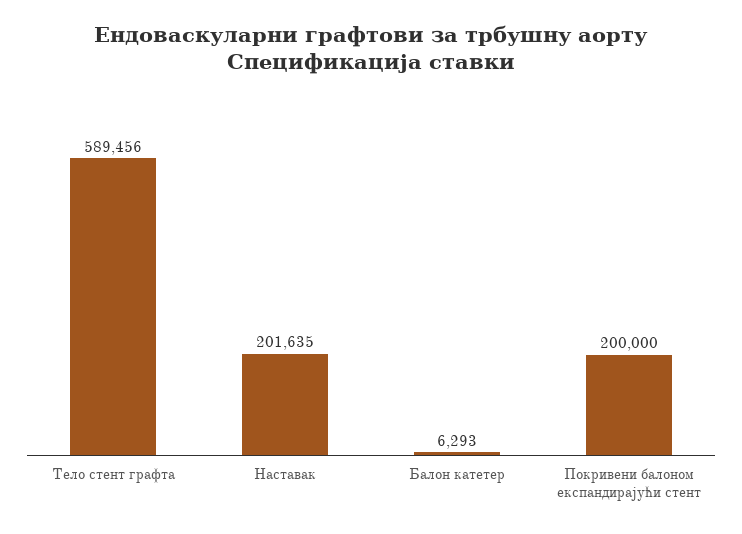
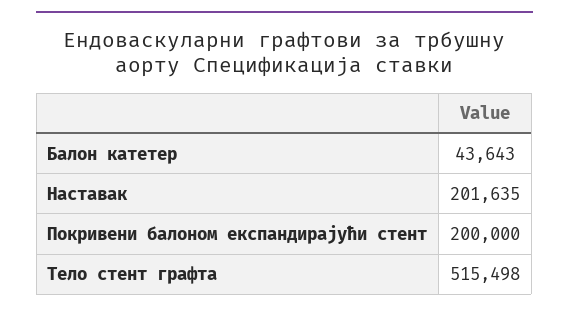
  {
-   "Тело стент графта": 589456,
+   "Тело стент графта": 515498,
    "Наставак": 201635,
-   "Балон катетер": 6293,
+   "Балон катетер": 43643,
    "Покривени балоном експандирајући стент": 200000
  }

